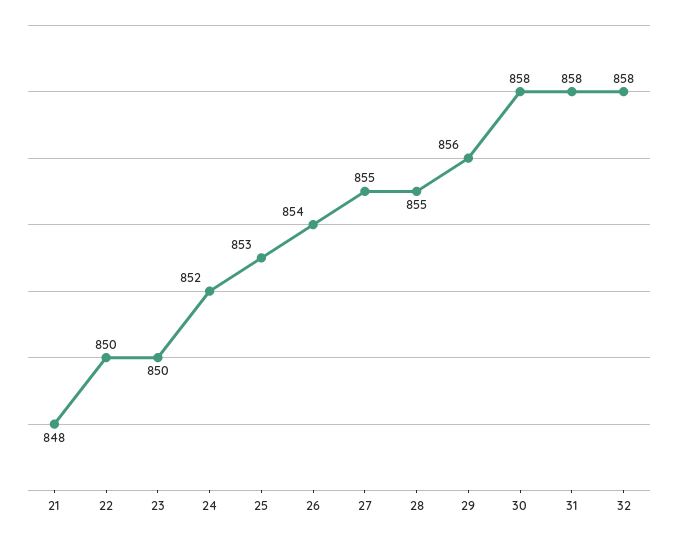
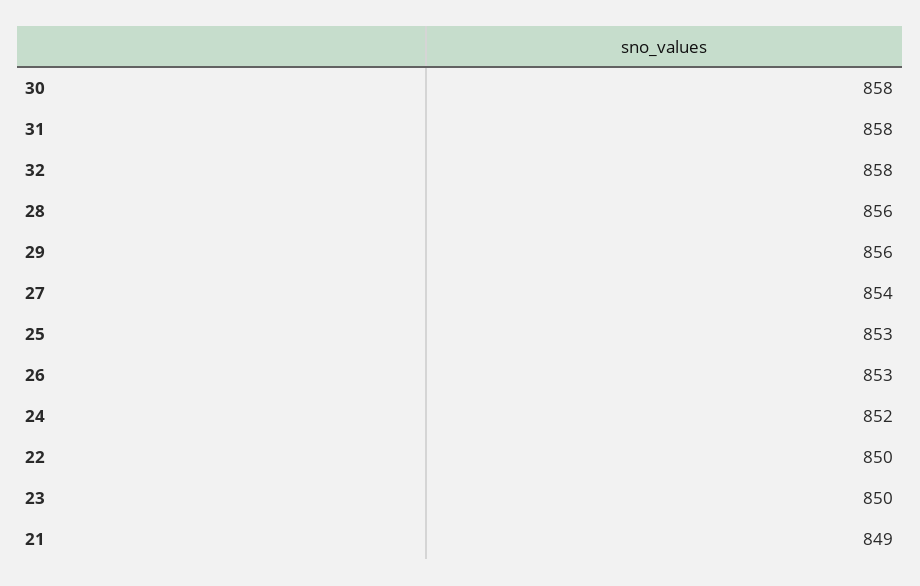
  {
-   "21": 848,
+   "21": 849,
    "22": 850,
    "23": 850,
    "24": 852,
    "25": 853,
-   "26": 854,
+   "26": 853,
-   "27": 855,
+   "27": 854,
-   "28": 855,
+   "28": 856,
    "29": 856,
    "30": 858,
    "31": 858,
    "32": 858
  }

